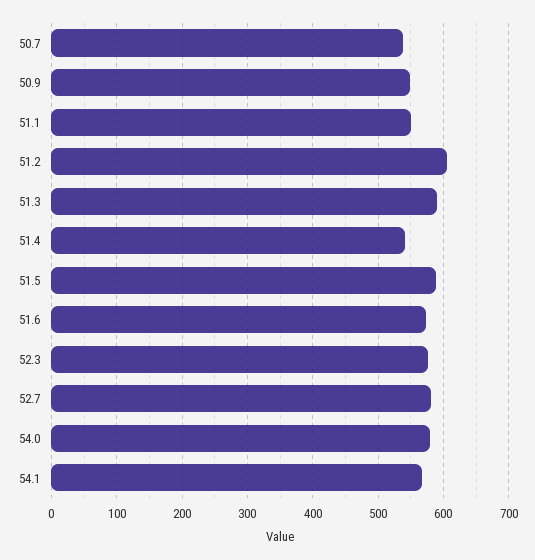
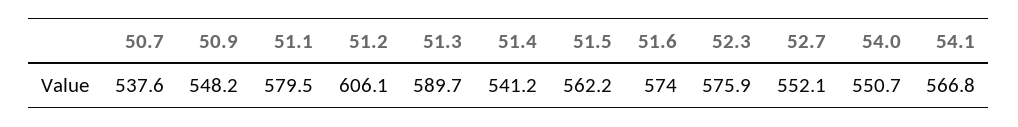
  {
    "50.7": 537.6,
    "50.9": 548.2,
-   "51.1": 550,
+   "51.1": 579.5,
    "51.2": 606.1,
    "51.3": 589.7,
    "51.4": 541.2,
-   "51.5": 590,
+   "51.5": 562.2,
    "51.6": 574,
    "52.3": 575.9,
-   "52.7": 580,
+   "52.7": 552.1,
-   "54.0": 580,
+   "54.0": 550.7,
    "54.1": 566.8
  }

